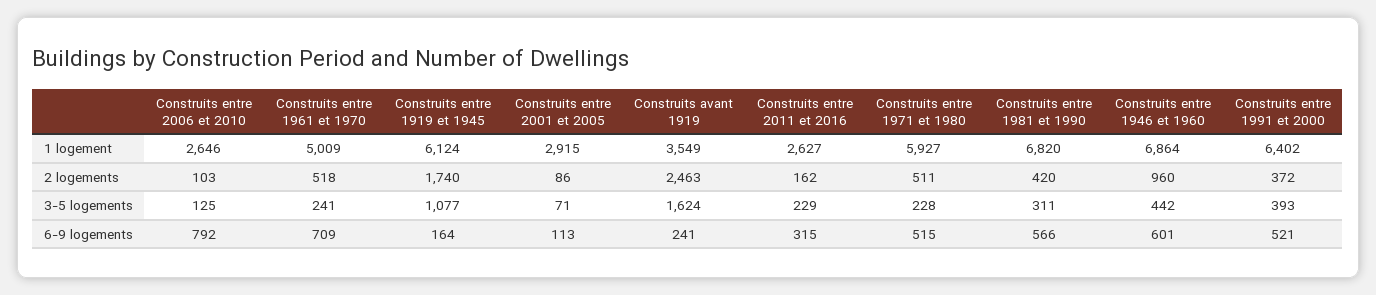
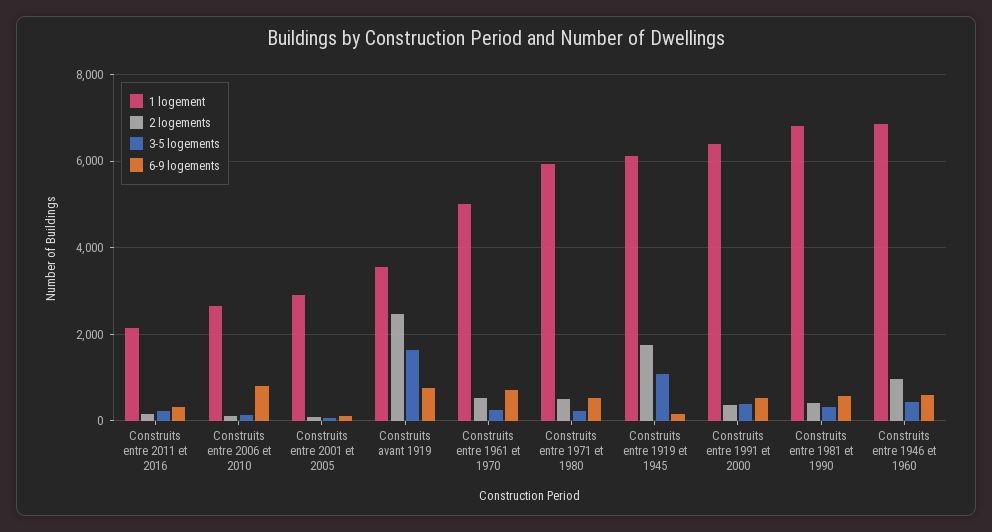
  {
    "1 logement": {
      "Construits entre 2006 et 2010": 2646,
      "Construits entre 1961 et 1970": 5009,
      "Construits entre 1919 et 1945": 6124,
      "Construits entre 2001 et 2005": 2915,
      "Construits avant 1919": 3549,
-     "Construits entre 2011 et 2016": 2627,
+     "Construits entre 2011 et 2016": 2200,
      "Construits entre 1971 et 1980": 5927,
      "Construits entre 1981 et 1990": 6820,
      "Construits entre 1946 et 1960": 6864,
      "Construits entre 1991 et 2000": 6402
    },
    "2 logements": {
      "Construits entre 2006 et 2010": 103,
      "Construits entre 1961 et 1970": 518,
      "Construits entre 1919 et 1945": 1740,
      "Construits entre 2001 et 2005": 86,
      "Construits avant 1919": 2463,
      "Construits entre 2011 et 2016": 162,
      "Construits entre 1971 et 1980": 511,
      "Construits entre 1981 et 1990": 420,
      "Construits entre 1946 et 1960": 960,
      "Construits entre 1991 et 2000": 372
    },
    "3-5 logements": {
      "Construits entre 2006 et 2010": 125,
      "Construits entre 1961 et 1970": 241,
      "Construits entre 1919 et 1945": 1077,
      "Construits entre 2001 et 2005": 71,
      "Construits avant 1919": 1624,
      "Construits entre 2011 et 2016": 229,
      "Construits entre 1971 et 1980": 228,
      "Construits entre 1981 et 1990": 311,
      "Construits entre 1946 et 1960": 442,
      "Construits entre 1991 et 2000": 393
    },
    "6-9 logements": {
      "Construits entre 2006 et 2010": 792,
      "Construits entre 1961 et 1970": 709,
      "Construits entre 1919 et 1945": 164,
      "Construits entre 2001 et 2005": 113,
-     "Construits avant 1919": 241,
+     "Construits avant 1919": 800,
      "Construits entre 2011 et 2016": 315,
      "Construits entre 1971 et 1980": 515,
      "Construits entre 1981 et 1990": 566,
      "Construits entre 1946 et 1960": 601,
      "Construits entre 1991 et 2000": 521
    }
  }

